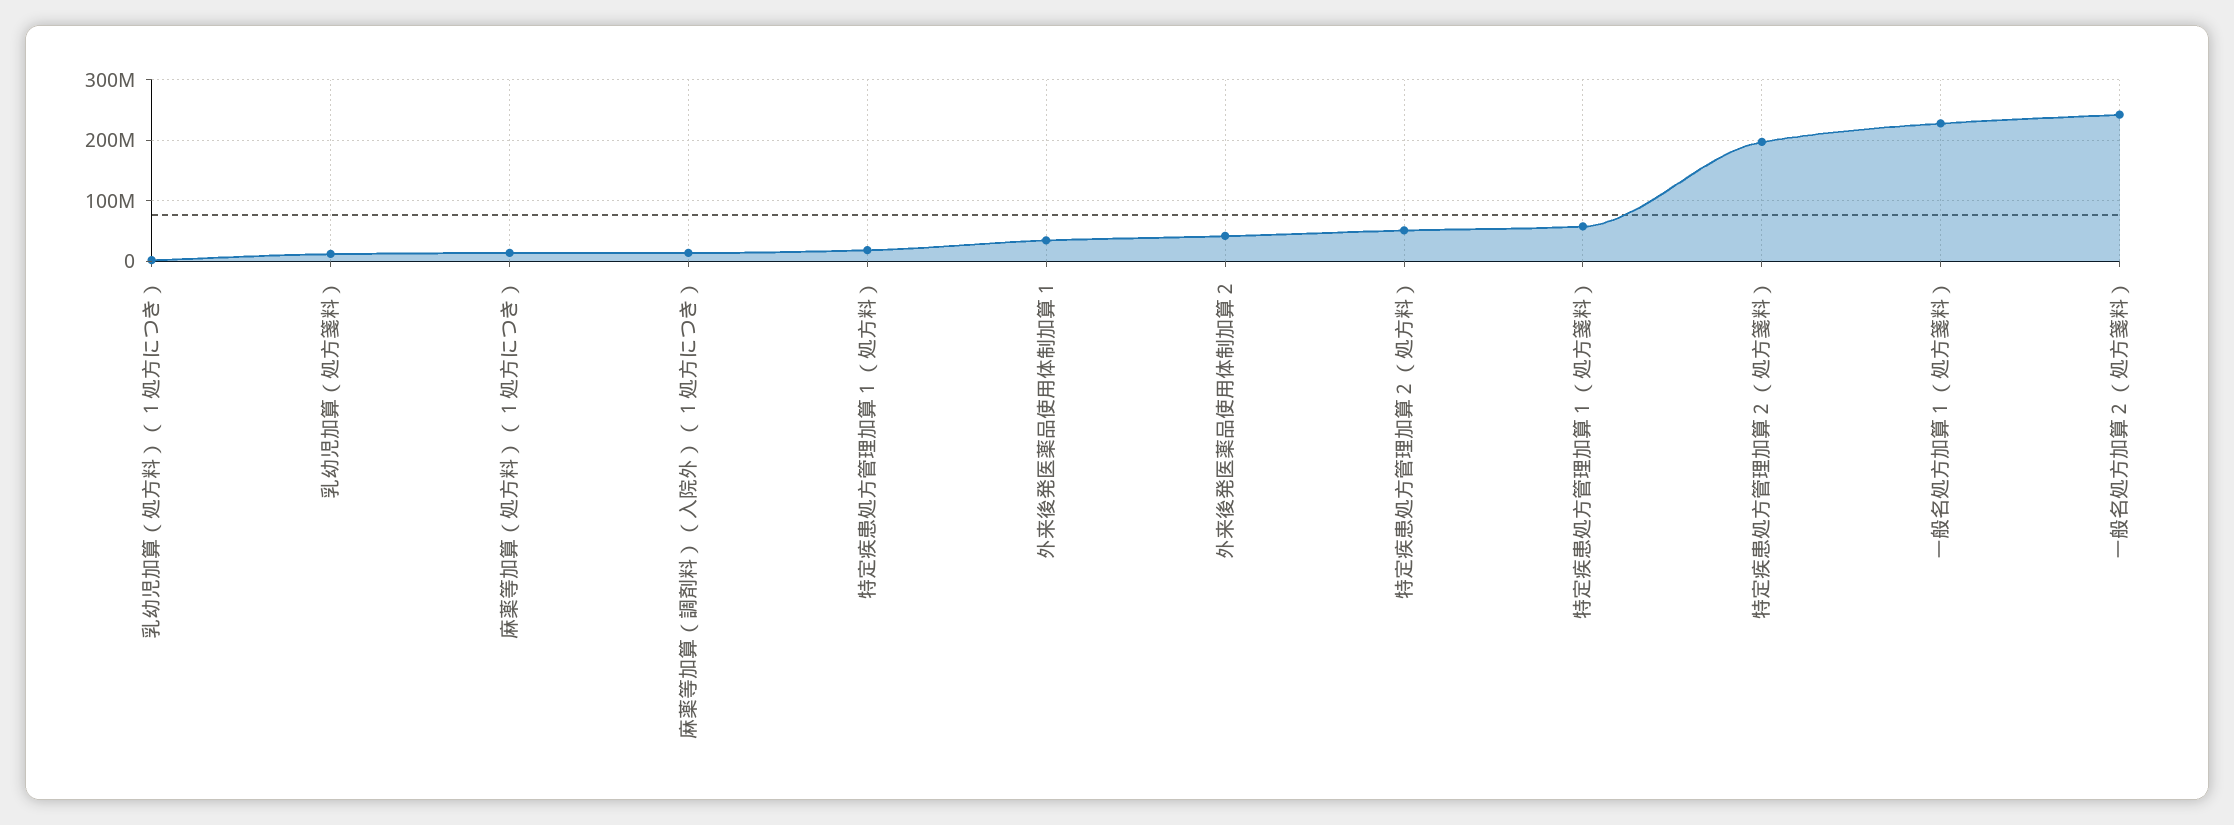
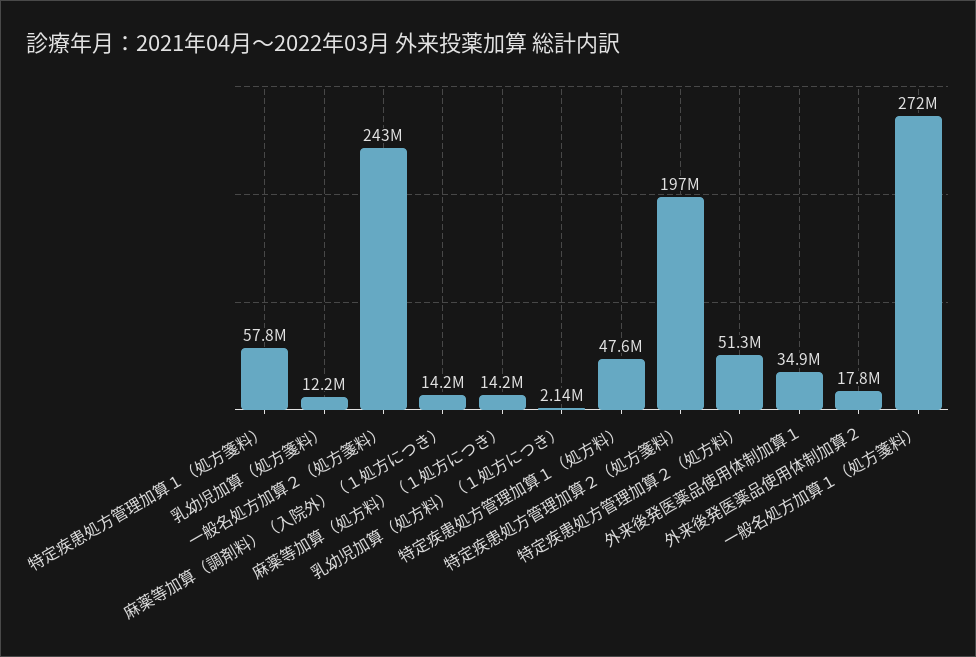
  {
    "乳幼児加算（処方料）（１処方につき）": 2140000,
    "乳幼児加算（処方箋料）": 12200000,
    "麻薬等加算（処方料）（１処方につき）": 14200000,
    "麻薬等加算（調剤料）（入院外）（１処方につき）": 14200000,
-   "特定疾患処方管理加算１（処方料）": 20000000,
+   "特定疾患処方管理加算１（処方料）": 47600000,
    "外来後発医薬品使用体制加算１": 34900000,
-   "外来後発医薬品使用体制加算２": 40000000,
+   "外来後発医薬品使用体制加算２": 17800000,
    "特定疾患処方管理加算２（処方料）": 51300000,
    "特定疾患処方管理加算１（処方箋料）": 57800000,
    "特定疾患処方管理加算２（処方箋料）": 197000000,
-   "一般名処方加算１（処方箋料）": 230000000,
+   "一般名処方加算１（処方箋料）": 272000000,
    "一般名処方加算２（処方箋料）": 243000000
  }

